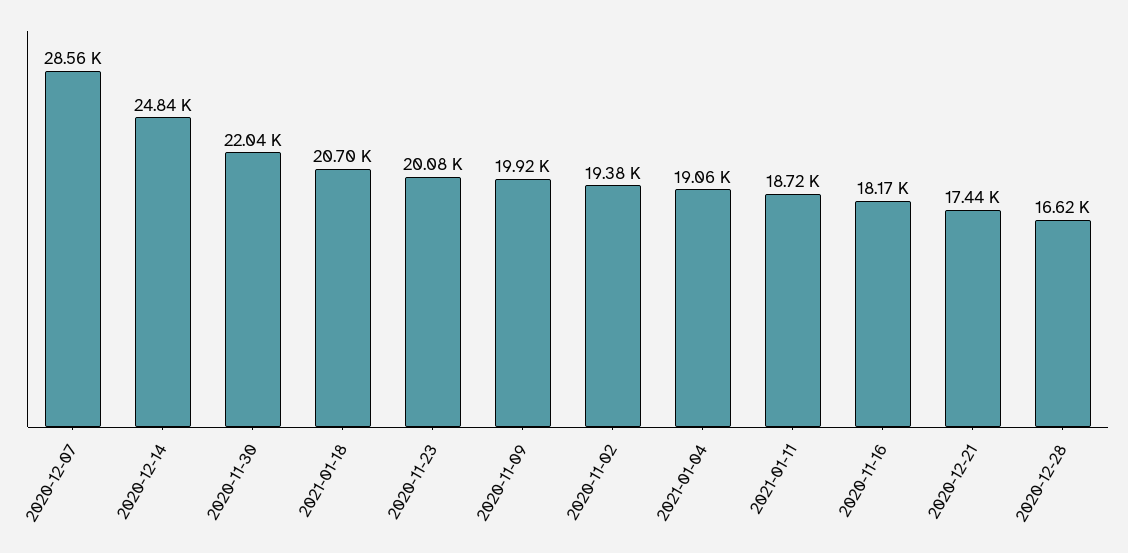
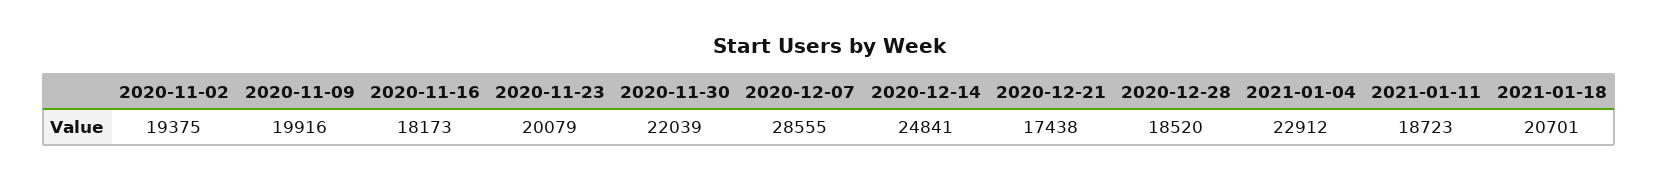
  {
    "2020-12-07": 28555,
    "2020-12-14": 24841,
    "2020-11-30": 22039,
    "2021-01-18": 20701,
    "2020-11-23": 20079,
    "2020-11-09": 19916,
    "2020-11-02": 19375,
-   "2021-01-04": 19060,
+   "2021-01-04": 22912,
    "2021-01-11": 18723,
    "2020-11-16": 18173,
    "2020-12-21": 17438,
-   "2020-12-28": 16620
+   "2020-12-28": 18520
  }

